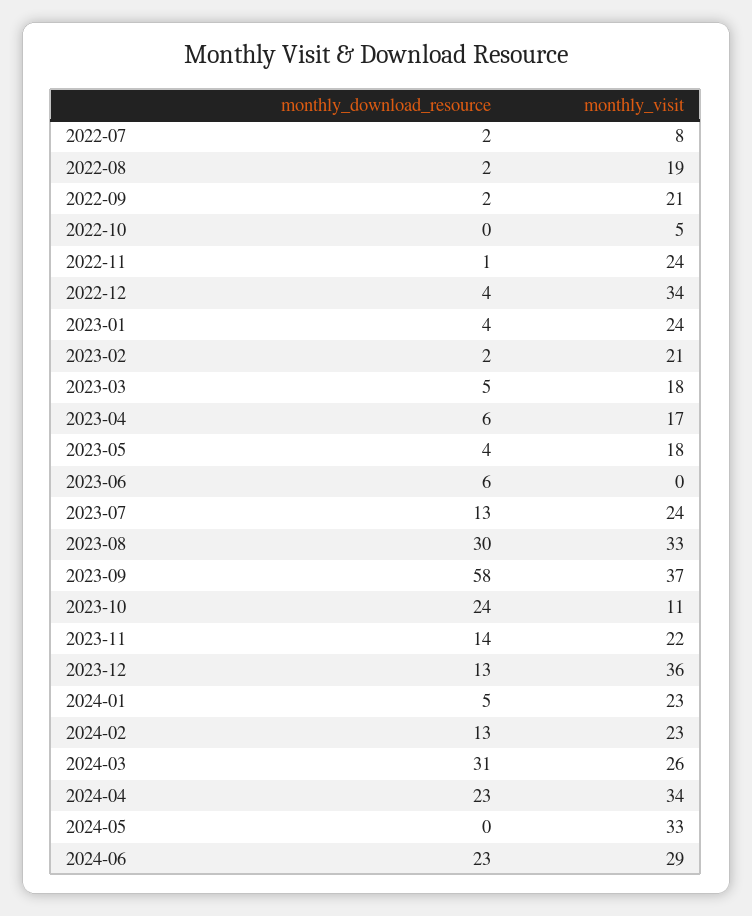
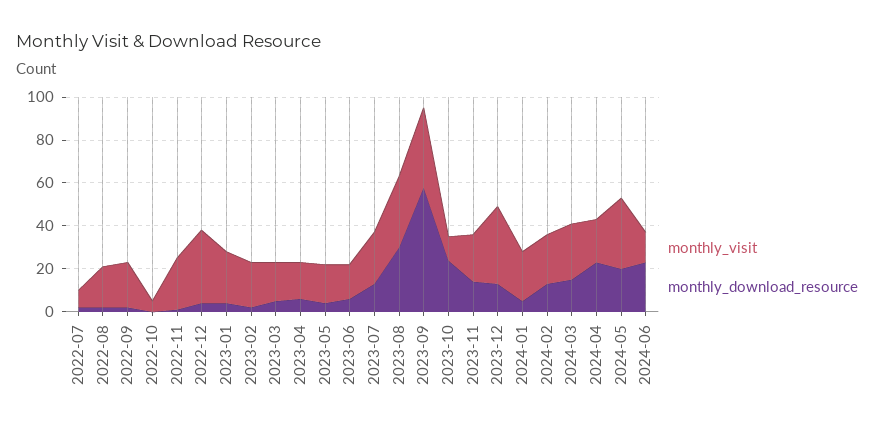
  {
    "monthly_download_resource": {
      "2022-07": 2,
      "2022-08": 2,
      "2022-09": 2,
      "2022-10": 0,
      "2022-11": 1,
      "2022-12": 4,
      "2023-01": 4,
      "2023-02": 2,
      "2023-03": 5,
      "2023-04": 6,
      "2023-05": 4,
      "2023-06": 6,
      "2023-07": 13,
      "2023-08": 30,
      "2023-09": 58,
      "2023-10": 24,
      "2023-11": 14,
      "2023-12": 13,
      "2024-01": 5,
      "2024-02": 13,
-     "2024-03": 31,
+     "2024-03": 15,
      "2024-04": 23,
-     "2024-05": 0,
+     "2024-05": 20,
      "2024-06": 23
    },
    "monthly_visit": {
      "2022-07": 8,
      "2022-08": 19,
      "2022-09": 21,
      "2022-10": 5,
      "2022-11": 24,
      "2022-12": 34,
      "2023-01": 24,
      "2023-02": 21,
      "2023-03": 18,
      "2023-04": 17,
      "2023-05": 18,
-     "2023-06": 0,
+     "2023-06": 15,
      "2023-07": 24,
      "2023-08": 33,
      "2023-09": 37,
      "2023-10": 11,
      "2023-11": 22,
      "2023-12": 36,
      "2024-01": 23,
      "2024-02": 23,
      "2024-03": 26,
-     "2024-04": 34,
+     "2024-04": 20,
      "2024-05": 33,
-     "2024-06": 29
+     "2024-06": 15
    }
  }

